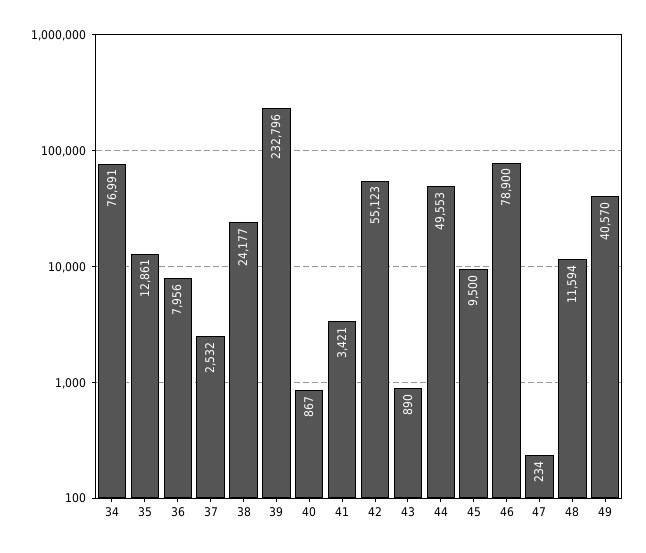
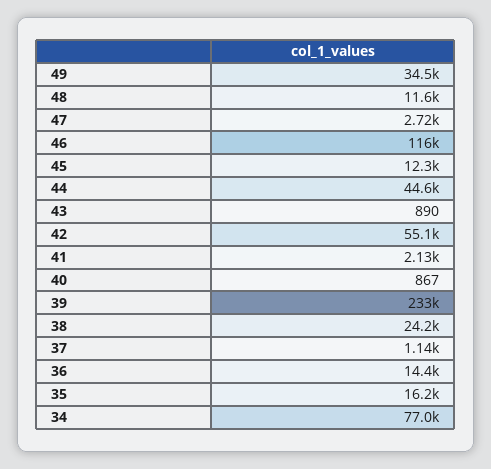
  {
    "34": 76991,
-   "35": 12861,
+   "35": 16200,
-   "36": 7956,
+   "36": 14400,
-   "37": 2532,
+   "37": 1140,
    "38": 24177,
    "39": 232796,
    "40": 867,
-   "41": 3421,
+   "41": 2130,
    "42": 55123,
    "43": 890,
-   "44": 49553,
+   "44": 44600,
-   "45": 9500,
+   "45": 12300,
-   "46": 78900,
+   "46": 116000,
-   "47": 234,
+   "47": 2720,
    "48": 11594,
-   "49": 40570
+   "49": 34500
  }

